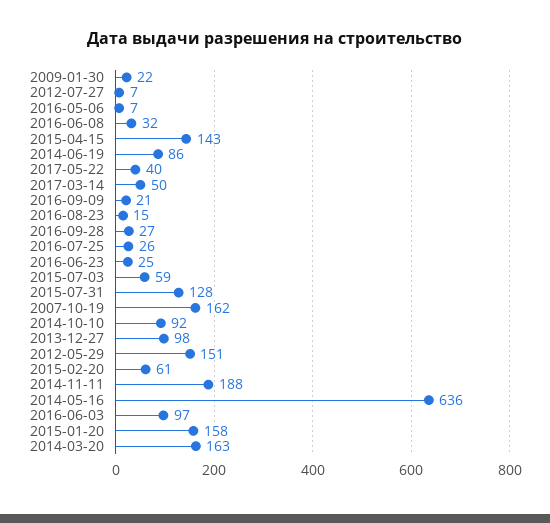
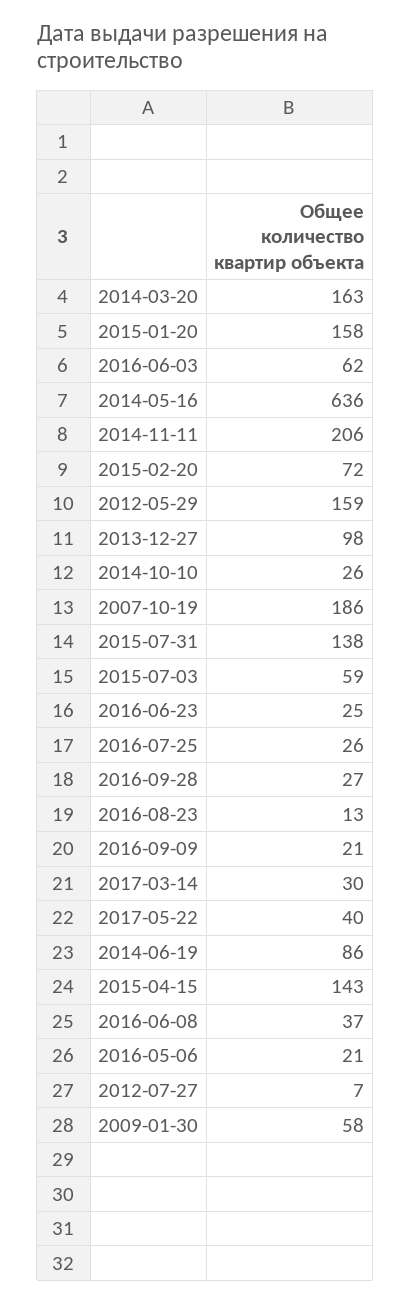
  {
-   "2009-01-30": 22,
+   "2009-01-30": 58,
    "2012-07-27": 7,
-   "2016-05-06": 7,
+   "2016-05-06": 21,
-   "2016-06-08": 32,
+   "2016-06-08": 37,
    "2015-04-15": 143,
    "2014-06-19": 86,
    "2017-05-22": 40,
-   "2017-03-14": 50,
+   "2017-03-14": 30,
    "2016-09-09": 21,
-   "2016-08-23": 15,
+   "2016-08-23": 13,
    "2016-09-28": 27,
    "2016-07-25": 26,
    "2016-06-23": 25,
    "2015-07-03": 59,
-   "2015-07-31": 128,
+   "2015-07-31": 138,
-   "2007-10-19": 162,
+   "2007-10-19": 186,
-   "2014-10-10": 92,
+   "2014-10-10": 26,
    "2013-12-27": 98,
-   "2012-05-29": 151,
+   "2012-05-29": 159,
-   "2015-02-20": 61,
+   "2015-02-20": 72,
-   "2014-11-11": 188,
+   "2014-11-11": 206,
    "2014-05-16": 636,
-   "2016-06-03": 97,
+   "2016-06-03": 62,
    "2015-01-20": 158,
    "2014-03-20": 163
  }

